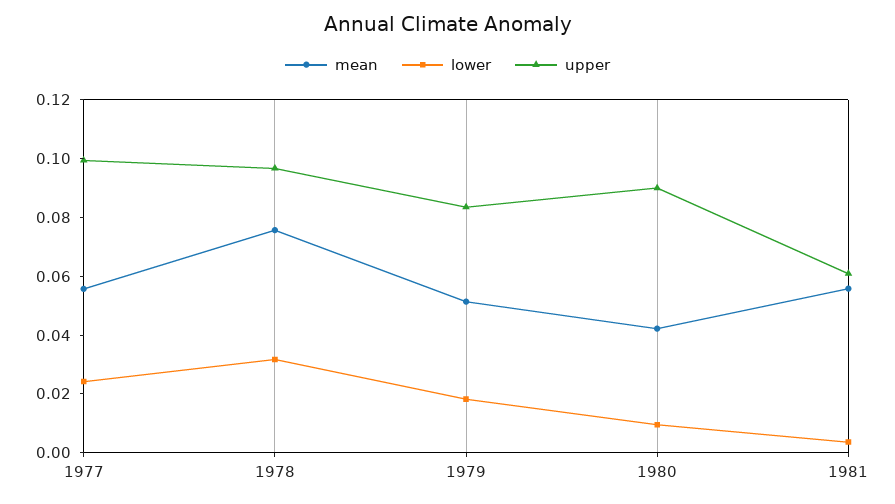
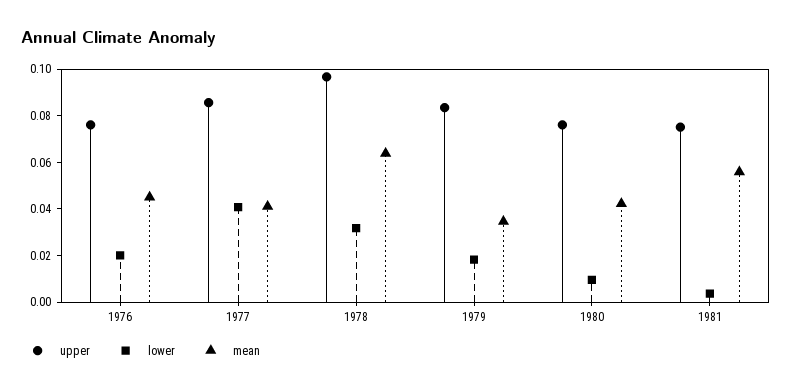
  {
    "mean": {
-     "1977": 0.055,
+     "1977": 0.04,
-     "1978": 0.075,
+     "1978": 0.065,
-     "1979": 0.05,
+     "1979": 0.035,
      "1980": 0.04,
-     "1981": 0.055
+     "1981": 0.055,
+     "1976": 0.045
    },
    "lower": {
-     "1977": 0.025,
+     "1977": 0.04,
      "1978": 0.03,
      "1979": 0.02,
      "1980": 0.01,
-     "1981": 0.005
+     "1981": 0.005,
+     "1976": 0.02
    },
    "upper": {
-     "1977": 0.1,
+     "1977": 0.085,
      "1978": 0.095,
      "1979": 0.085,
-     "1980": 0.09,
+     "1980": 0.075,
-     "1981": 0.06
+     "1981": 0.075,
+     "1976": 0.075
    }
  }

